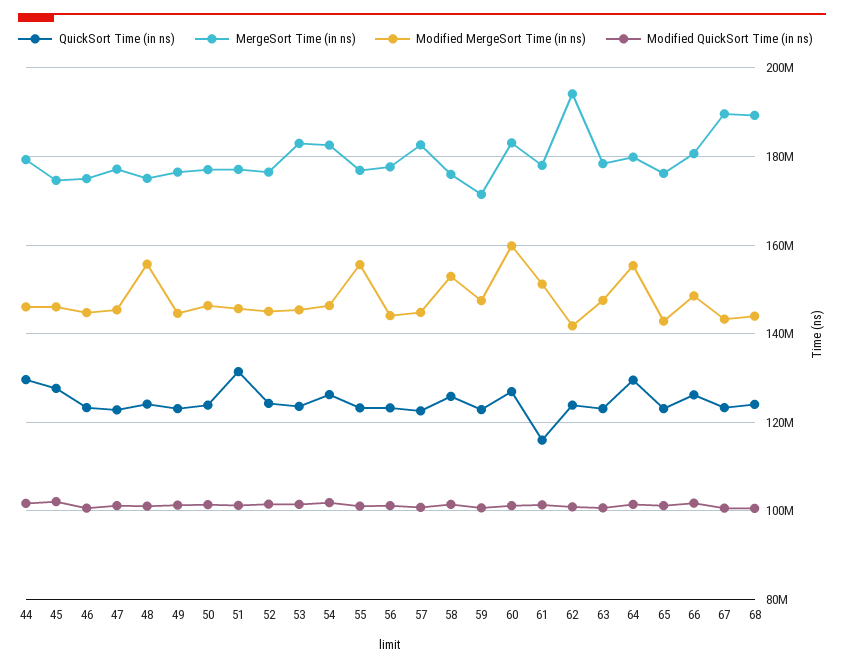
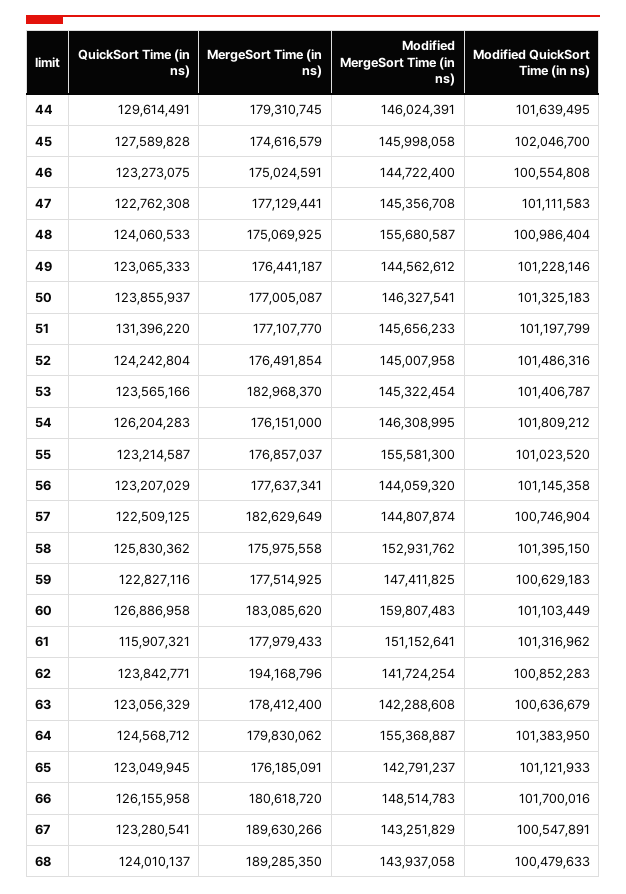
  {
    "QuickSort Time (in ns)": {
      "44": 129614491,
      "45": 127589828,
      "46": 123273075,
      "47": 122762308,
      "48": 124060533,
      "49": 123065333,
      "50": 123855937,
      "51": 131396220,
      "52": 124242804,
      "53": 123565166,
      "54": 126204283,
      "55": 123214587,
      "56": 123207029,
      "57": 122509125,
      "58": 125830362,
      "59": 122827116,
      "60": 126886958,
      "61": 115907321,
      "62": 123842771,
      "63": 123056329,
-     "64": 130000000,
+     "64": 124568712,
      "65": 123049945,
      "66": 126155958,
      "67": 123280541,
      "68": 124010137
    },
    "MergeSort Time (in ns)": {
      "44": 179310745,
      "45": 174616579,
      "46": 175024591,
      "47": 177129441,
      "48": 175069925,
      "49": 176441187,
      "50": 177005087,
      "51": 177107770,
      "52": 176491854,
      "53": 182968370,
-     "54": 182000000,
+     "54": 176151000,
      "55": 176857037,
      "56": 177637341,
      "57": 182629649,
      "58": 175975558,
-     "59": 172000000,
+     "59": 177514925,
      "60": 183085620,
      "61": 177979433,
      "62": 194168796,
      "63": 178412400,
      "64": 179830062,
      "65": 176185091,
      "66": 180618720,
      "67": 189630266,
      "68": 189285350
    },
    "Modified MergeSort Time (in ns)": {
      "44": 146024391,
      "45": 145998058,
      "46": 144722400,
      "47": 145356708,
      "48": 155680587,
      "49": 144562612,
      "50": 146327541,
      "51": 145656233,
      "52": 145007958,
      "53": 145322454,
      "54": 146308995,
      "55": 155581300,
      "56": 144059320,
      "57": 144807874,
      "58": 152931762,
      "59": 147411825,
      "60": 159807483,
      "61": 151152641,
      "62": 141724254,
-     "63": 148000000,
+     "63": 142288608,
      "64": 155368887,
      "65": 142791237,
      "66": 148514783,
      "67": 143251829,
      "68": 143937058
    },
    "Modified QuickSort Time (in ns)": {
      "44": 101639495,
      "45": 102046700,
      "46": 100554808,
      "47": 101111583,
      "48": 100986404,
      "49": 101228146,
      "50": 101325183,
      "51": 101197799,
      "52": 101486316,
      "53": 101406787,
      "54": 101809212,
      "55": 101023520,
      "56": 101145358,
      "57": 100746904,
      "58": 101395150,
      "59": 100629183,
      "60": 101103449,
      "61": 101316962,
      "62": 100852283,
      "63": 100636679,
      "64": 101383950,
      "65": 101121933,
      "66": 101700016,
      "67": 100547891,
      "68": 100479633
    }
  }

